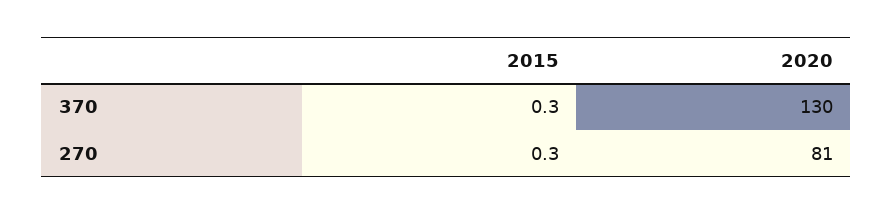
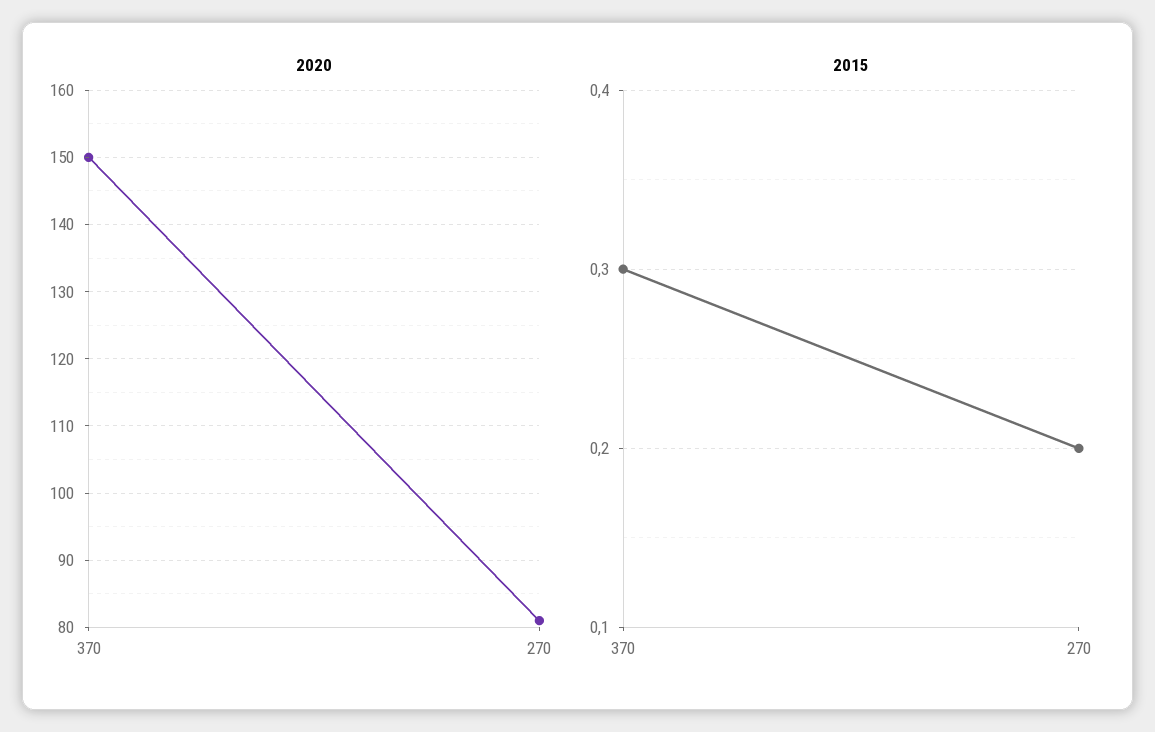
  {
    "2015": {
      "370": 0.3,
-     "270": 0.3
+     "270": 0.2
    },
    "2020": {
-     "370": 130,
+     "370": 150,
      "270": 81
    }
  }

